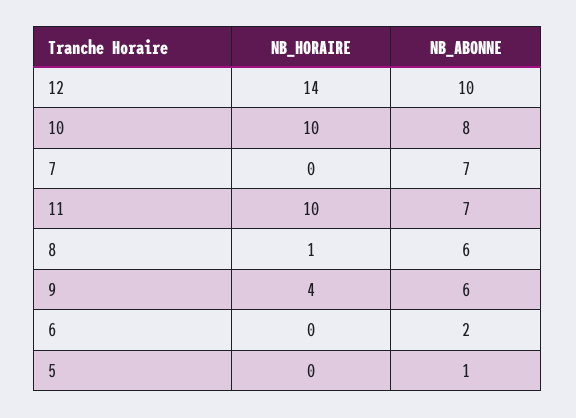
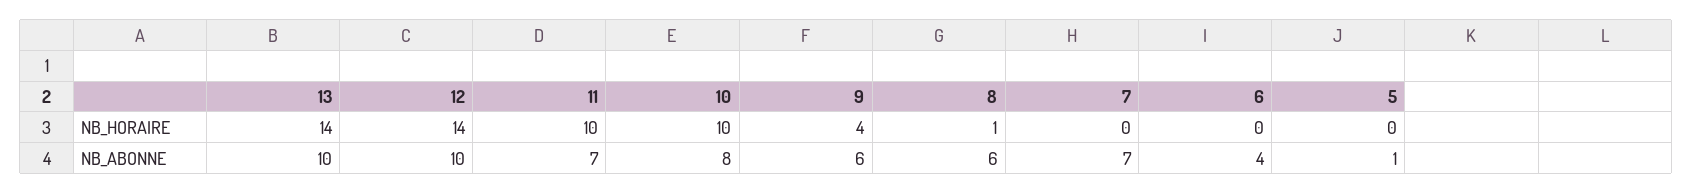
  {
    "NB_HORAIRE": {
      "12": 14,
      "10": 10,
      "7": 0,
      "11": 10,
      "8": 1,
      "9": 4,
      "6": 0,
-     "5": 0
+     "5": 0,
+     "13": 14
    },
    "NB_ABONNE": {
      "12": 10,
      "10": 8,
      "7": 7,
      "11": 7,
      "8": 6,
      "9": 6,
-     "6": 2,
+     "6": 4,
-     "5": 1
+     "5": 1,
+     "13": 10
    }
  }

